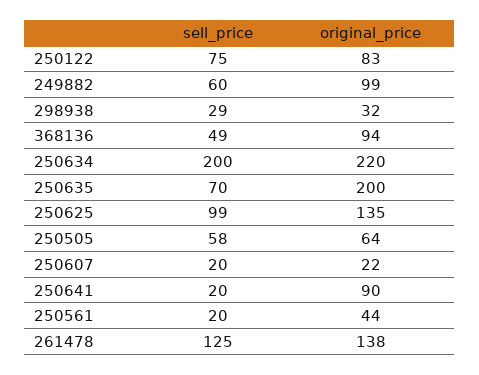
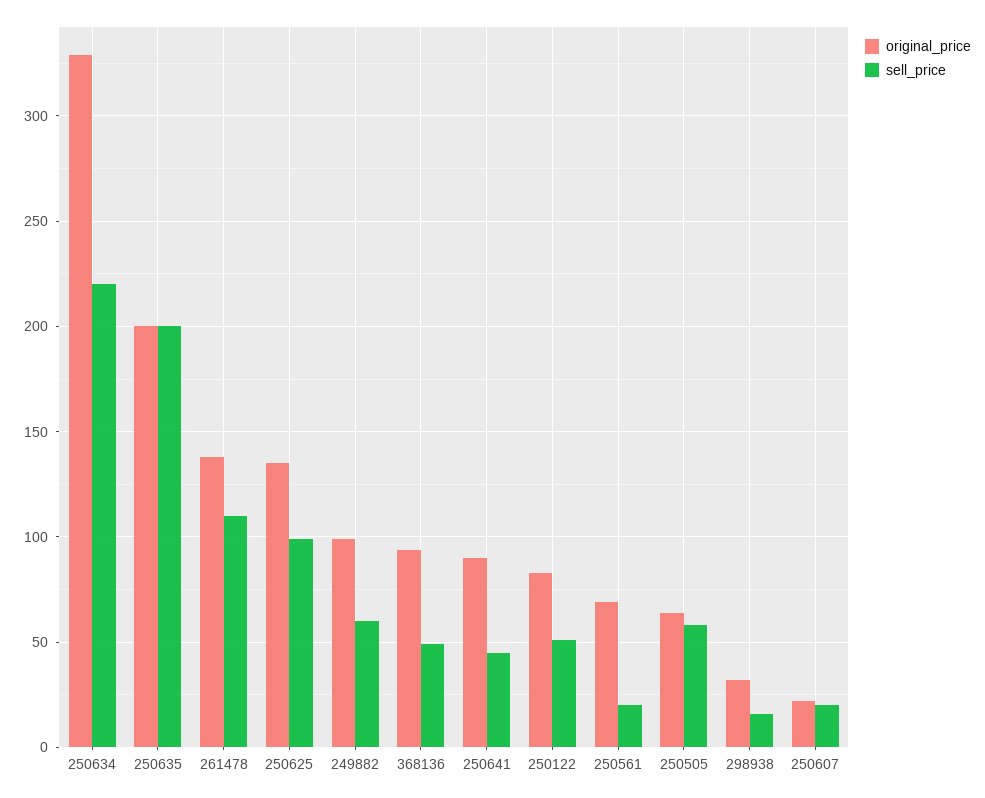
  {
    "sell_price": {
-     "250122": 75,
+     "250122": 50,
      "249882": 60,
-     "298938": 29,
+     "298938": 15,
      "368136": 49,
-     "250634": 200,
+     "250634": 220,
-     "250635": 70,
+     "250635": 200,
      "250625": 99,
      "250505": 58,
      "250607": 20,
-     "250641": 20,
+     "250641": 45,
      "250561": 20,
-     "261478": 125
+     "261478": 110
    },
    "original_price": {
      "250122": 83,
      "249882": 99,
      "298938": 32,
      "368136": 94,
-     "250634": 220,
+     "250634": 330,
      "250635": 200,
      "250625": 135,
      "250505": 64,
      "250607": 22,
      "250641": 90,
-     "250561": 44,
+     "250561": 70,
      "261478": 138
    }
  }

